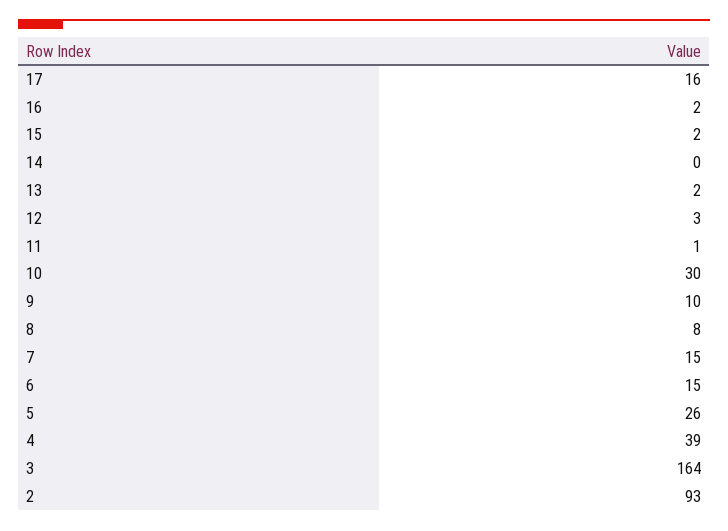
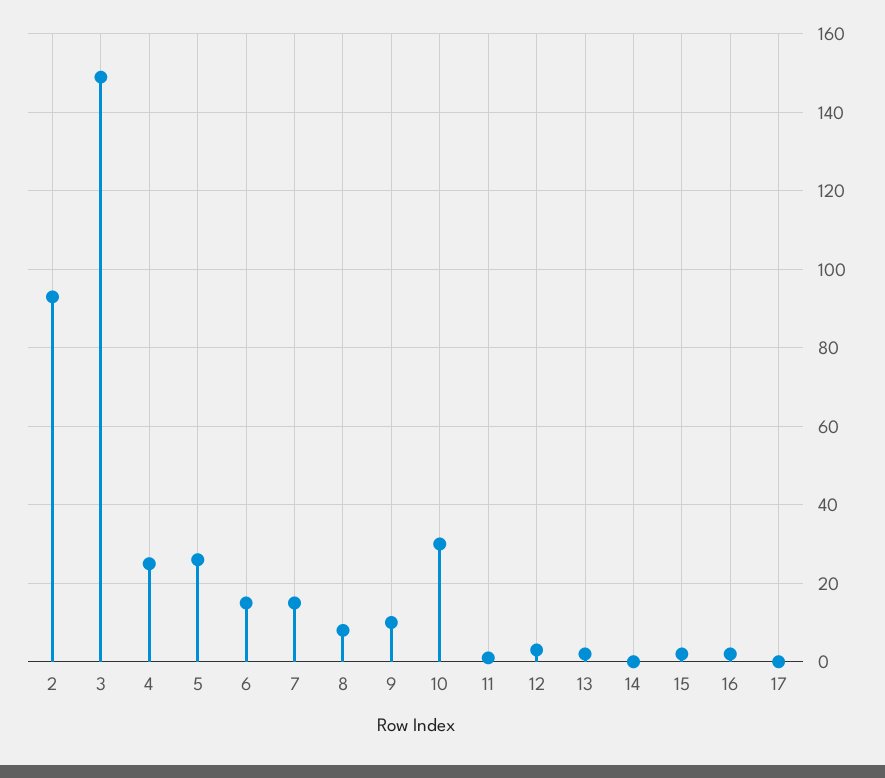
  {
-   "17": 16,
+   "17": 0,
    "16": 2,
    "15": 2,
    "14": 0,
    "13": 2,
    "12": 3,
    "11": 1,
    "10": 30,
    "9": 10,
    "8": 8,
    "7": 15,
    "6": 15,
    "5": 26,
-   "4": 39,
+   "4": 25,
-   "3": 164,
+   "3": 150,
    "2": 93
  }

